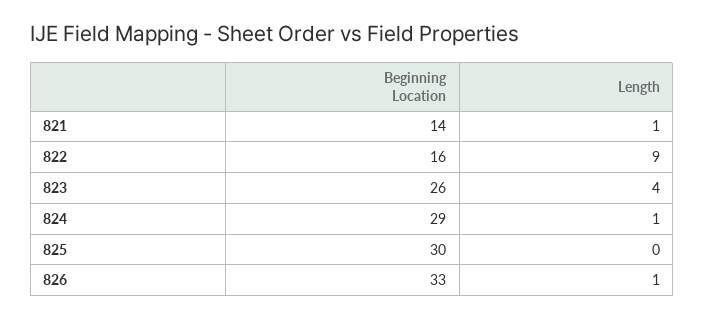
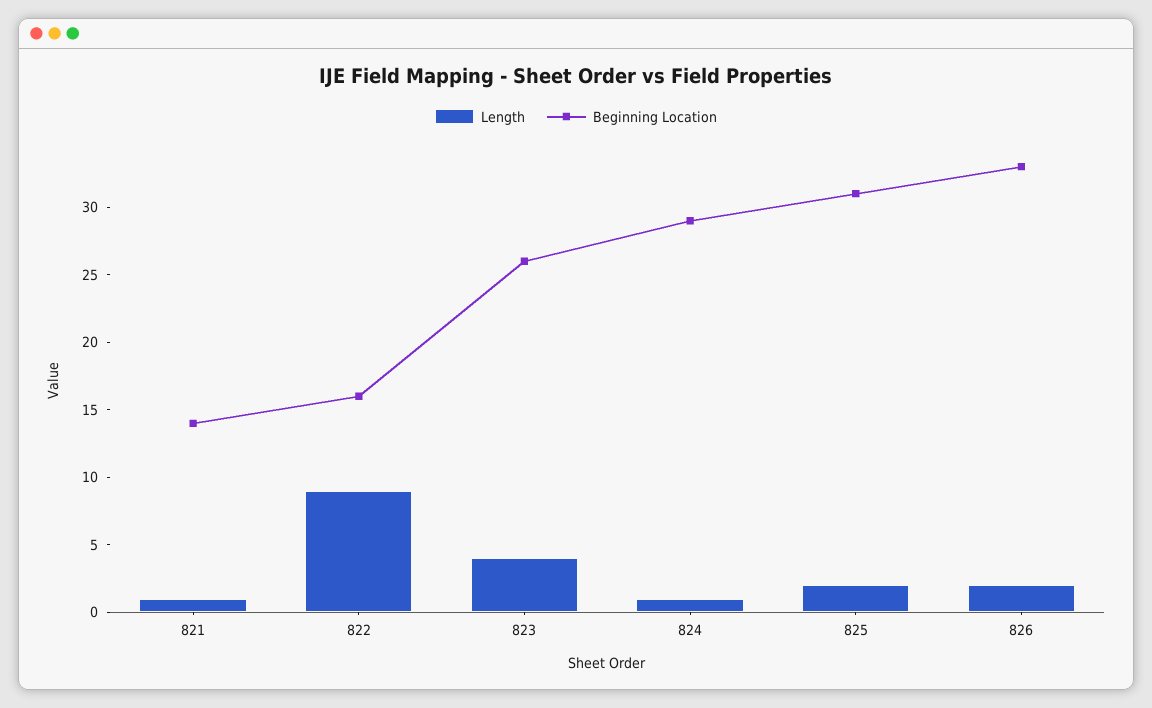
  {
    "Beginning Location": {
      "821": 14,
      "822": 16,
      "823": 26,
      "824": 29,
-     "825": 30,
+     "825": 31,
      "826": 33
    },
    "Length": {
      "821": 1,
      "822": 9,
      "823": 4,
      "824": 1,
-     "825": 0,
+     "825": 2,
-     "826": 1
+     "826": 2
    }
  }

